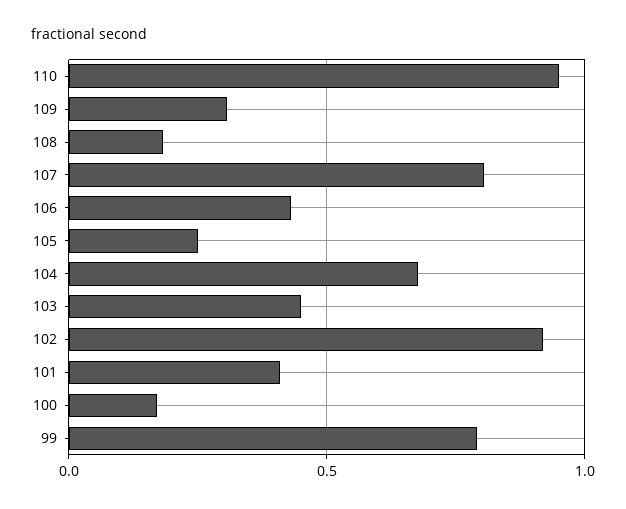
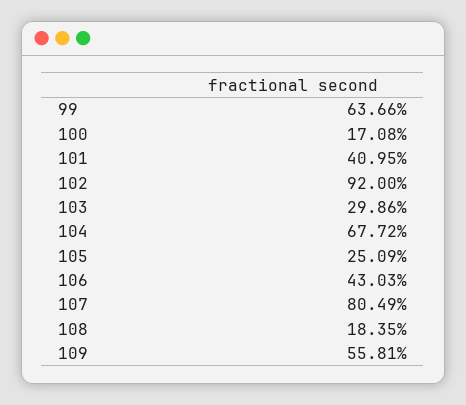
  {
-   "110": 0.95,
-   "109": 0.3,
+   "109": 0.5581,
    "108": 0.1835,
    "107": 0.8049,
    "106": 0.4303,
    "105": 0.2509,
    "104": 0.6772,
-   "103": 0.45,
+   "103": 0.2986,
    "102": 0.92,
    "101": 0.4095,
    "100": 0.1708,
-   "99": 0.8
+   "99": 0.6366
  }

